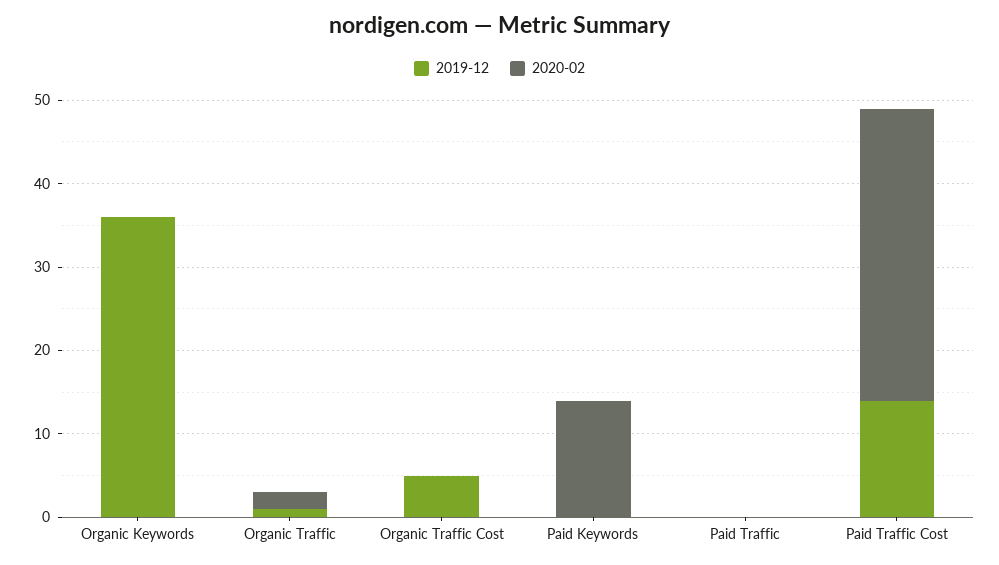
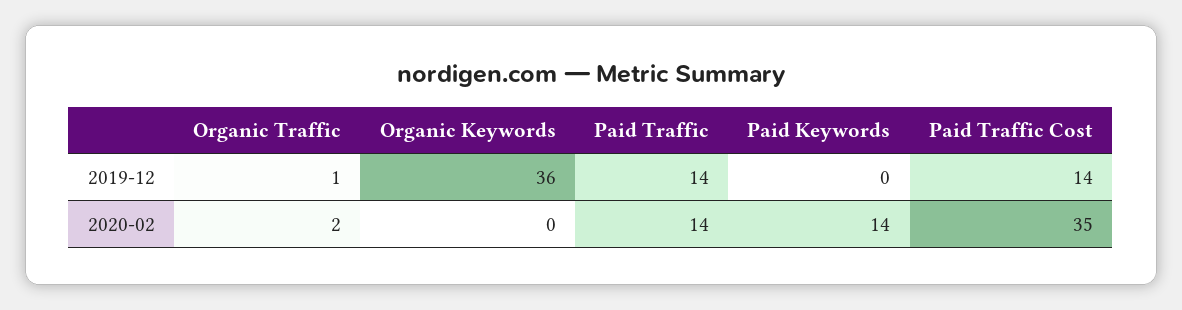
  {
    "2019-12": {
      "Organic Keywords": 36,
      "Organic Traffic": 1,
-     "Organic Traffic Cost": 5,
      "Paid Keywords": 0,
-     "Paid Traffic": 0,
+     "Paid Traffic": 14,
      "Paid Traffic Cost": 14
    },
    "2020-02": {
      "Organic Keywords": 0,
      "Organic Traffic": 2,
-     "Organic Traffic Cost": 0,
      "Paid Keywords": 14,
-     "Paid Traffic": 0,
+     "Paid Traffic": 14,
      "Paid Traffic Cost": 35
    }
  }

